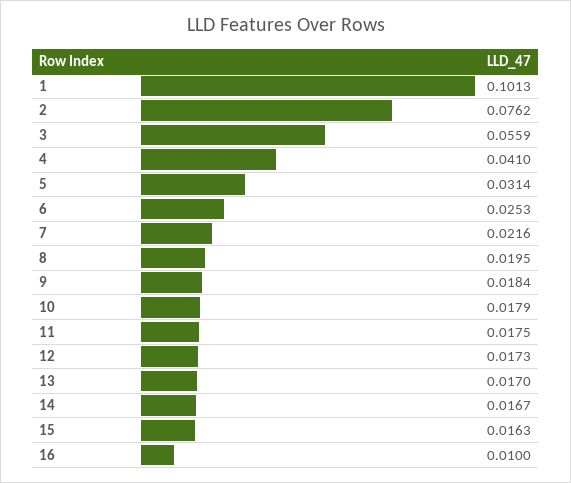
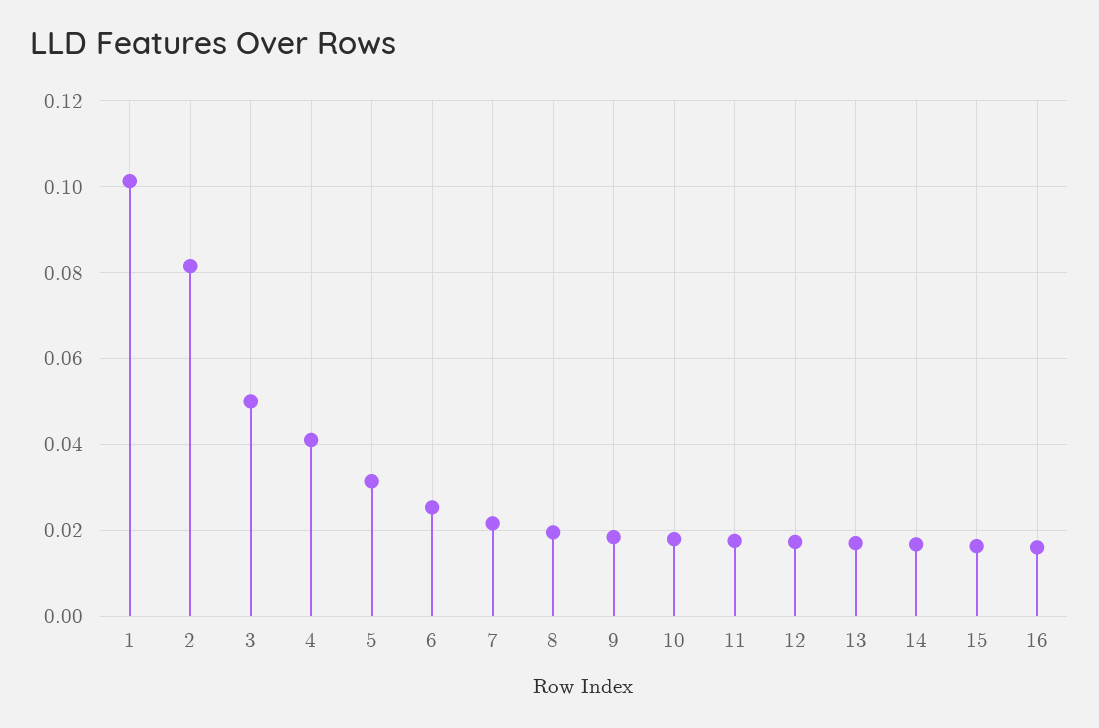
  {
    "1": 0.1013,
-   "2": 0.0762,
+   "2": 0.082,
-   "3": 0.0559,
+   "3": 0.05,
    "4": 0.041,
    "5": 0.0314,
    "6": 0.0253,
    "7": 0.0216,
    "8": 0.0195,
    "9": 0.0184,
    "10": 0.0179,
    "11": 0.0175,
    "12": 0.0173,
    "13": 0.017,
    "14": 0.0167,
    "15": 0.0163,
-   "16": 0.01
+   "16": 0.016
  }

